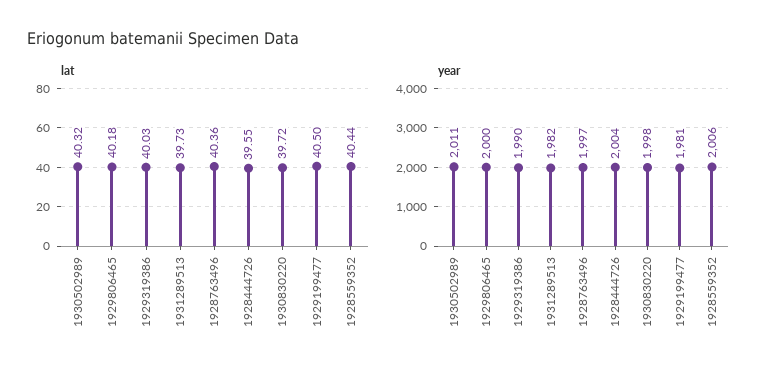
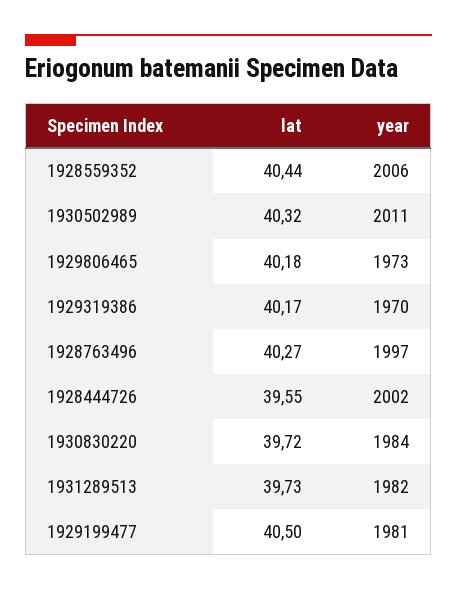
  {
    "lat": {
      "1930502989": 40.32,
      "1929806465": 40.18,
-     "1929319386": 40.03,
+     "1929319386": 40.17,
      "1931289513": 39.73,
-     "1928763496": 40.36,
+     "1928763496": 40.27,
      "1928444726": 39.55,
      "1930830220": 39.72,
      "1929199477": 40.5,
      "1928559352": 40.44
    },
    "year": {
      "1930502989": 2011,
-     "1929806465": 2000,
+     "1929806465": 1973,
-     "1929319386": 1990,
+     "1929319386": 1970,
      "1931289513": 1982,
      "1928763496": 1997,
-     "1928444726": 2004,
+     "1928444726": 2002,
-     "1930830220": 1998,
+     "1930830220": 1984,
      "1929199477": 1981,
      "1928559352": 2006
    }
  }

